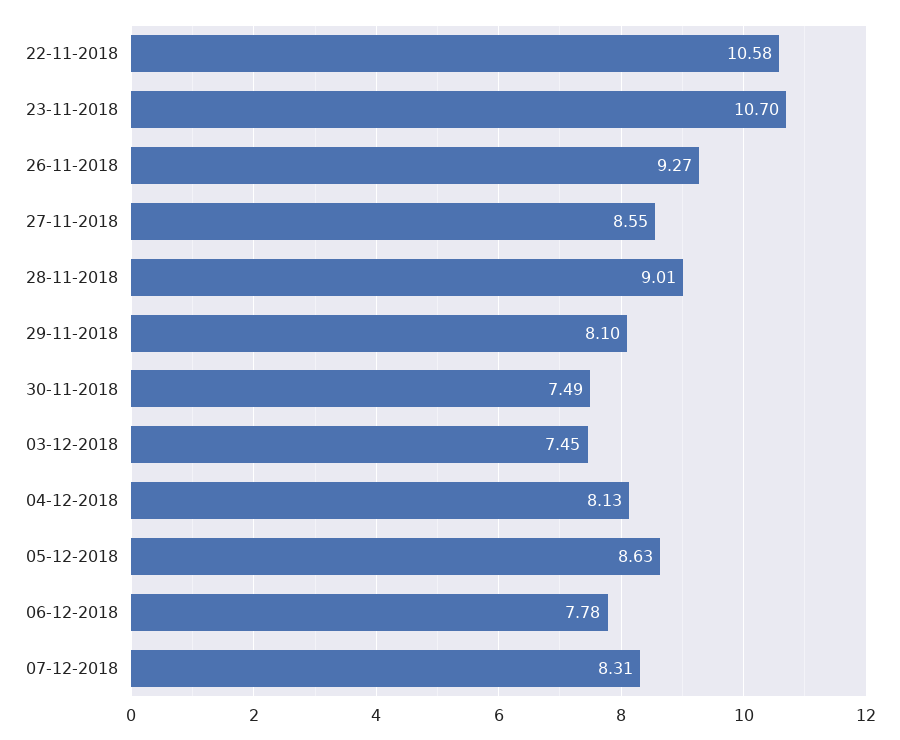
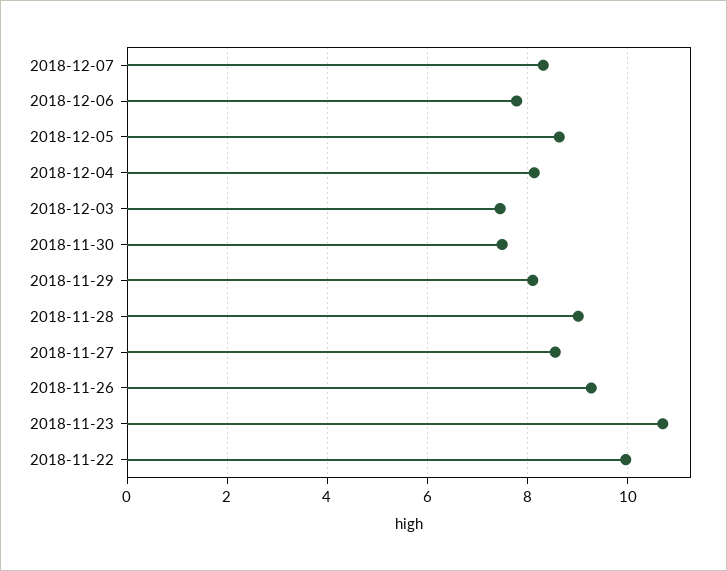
  {
-   "22-11-2018": 10.58,
+   "22-11-2018": 10,
    "23-11-2018": 10.7,
    "26-11-2018": 9.27,
    "27-11-2018": 8.55,
    "28-11-2018": 9.01,
    "29-11-2018": 8.1,
    "30-11-2018": 7.49,
    "03-12-2018": 7.45,
    "04-12-2018": 8.13,
    "05-12-2018": 8.63,
    "06-12-2018": 7.78,
    "07-12-2018": 8.31
  }

